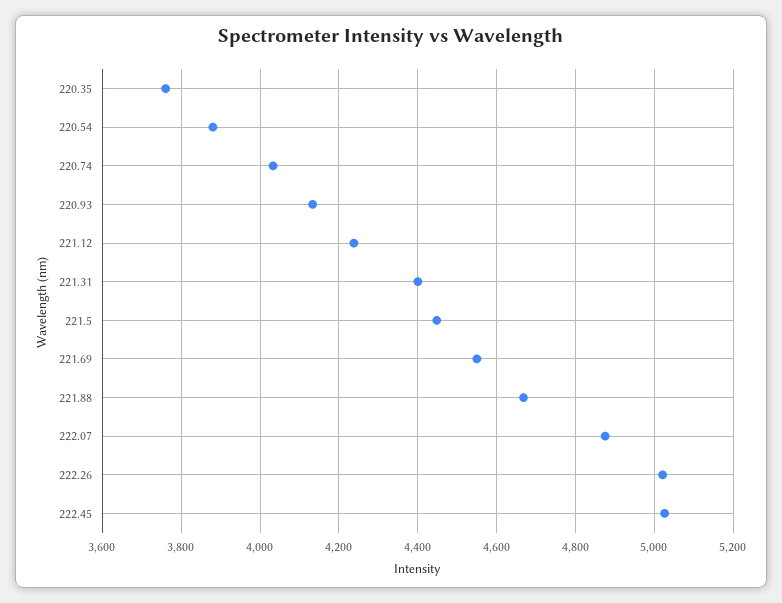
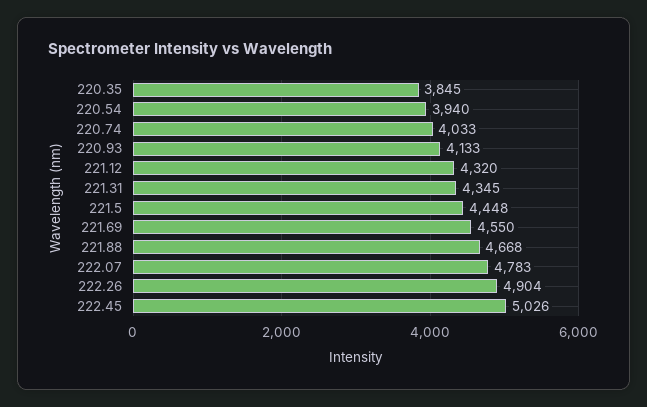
  {
-   "220.35": 3760,
+   "220.35": 3845,
-   "220.54": 3880,
+   "220.54": 3940,
    "220.74": 4033,
    "220.93": 4133,
-   "221.12": 4240,
+   "221.12": 4320,
-   "221.31": 4400,
+   "221.31": 4345,
    "221.5": 4448,
    "221.69": 4550,
    "221.88": 4668,
-   "222.07": 4880,
+   "222.07": 4783,
-   "222.26": 5020,
+   "222.26": 4904,
    "222.45": 5026
  }

